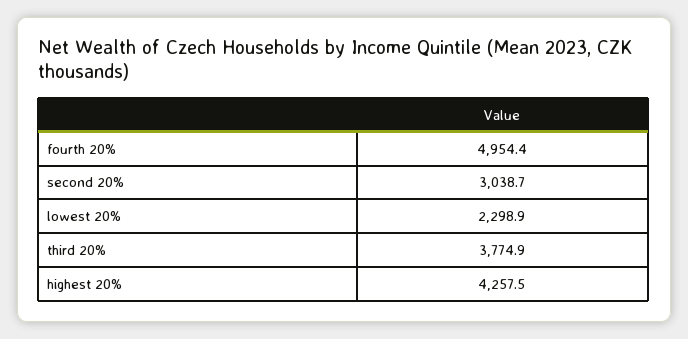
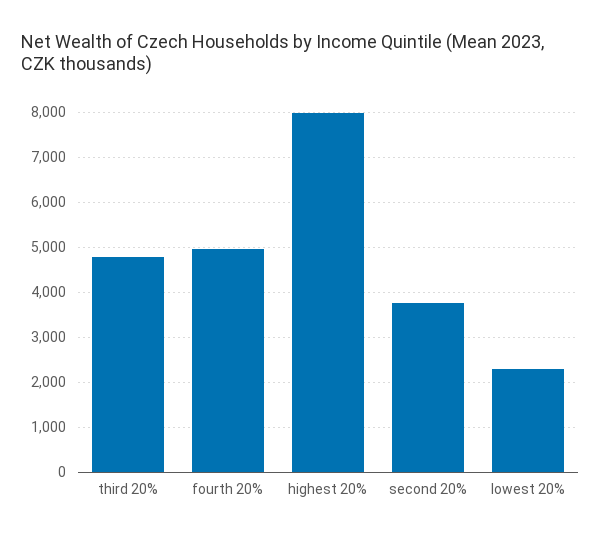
  {
    "fourth 20%": 4954.4,
-   "second 20%": 3038.7,
+   "second 20%": 3800,
    "lowest 20%": 2298.9,
-   "third 20%": 3774.9,
+   "third 20%": 4800,
-   "highest 20%": 4257.5
+   "highest 20%": 8000
  }

